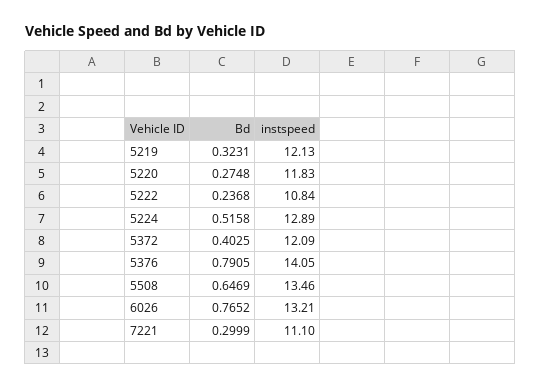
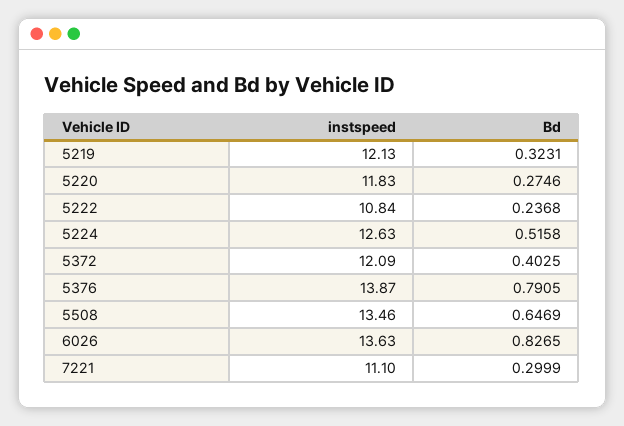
  {
    "Bd": {
      "5219": 0.3231,
-     "5220": 0.2748,
+     "5220": 0.2746,
      "5222": 0.2368,
      "5224": 0.5158,
      "5372": 0.4025,
      "5376": 0.7905,
      "5508": 0.6469,
-     "6026": 0.7652,
+     "6026": 0.8265,
      "7221": 0.2999
    },
    "instspeed": {
      "5219": 12.13,
      "5220": 11.83,
      "5222": 10.84,
-     "5224": 12.89,
+     "5224": 12.63,
      "5372": 12.09,
-     "5376": 14.05,
+     "5376": 13.87,
      "5508": 13.46,
-     "6026": 13.21,
+     "6026": 13.63,
      "7221": 11.1
    }
  }

